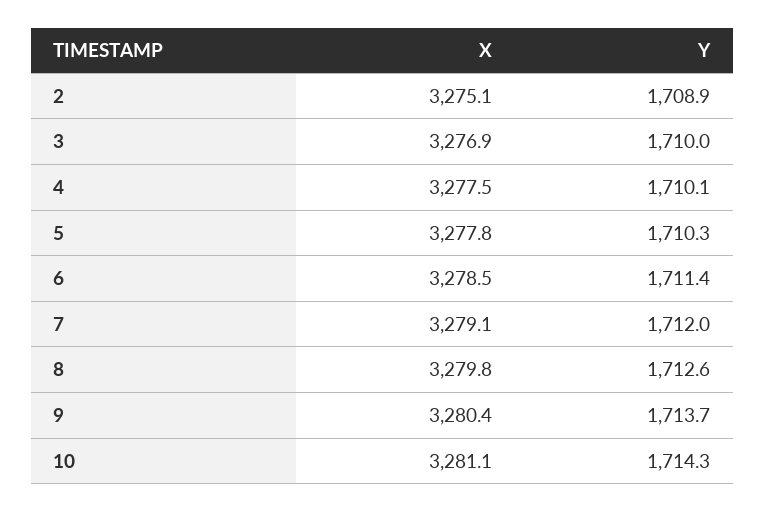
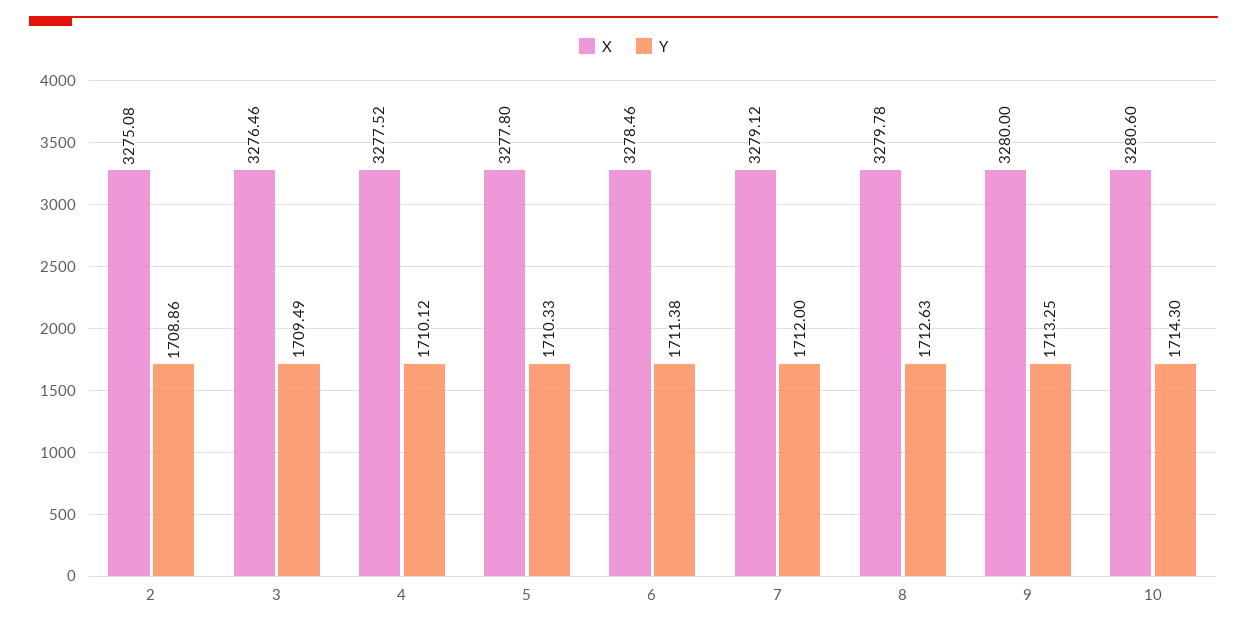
  {
    "X": {
      "2": 3275.08,
-     "3": 3276.9,
+     "3": 3276.46,
      "4": 3277.52,
      "5": 3277.8,
      "6": 3278.46,
      "7": 3279.12,
      "8": 3279.78,
-     "9": 3280.4,
+     "9": 3280,
-     "10": 3281.1
+     "10": 3280.6
    },
    "Y": {
      "2": 1708.86,
-     "3": 1710,
+     "3": 1709.49,
      "4": 1710.12,
      "5": 1710.33,
      "6": 1711.38,
      "7": 1712,
      "8": 1712.63,
-     "9": 1713.7,
+     "9": 1713.25,
      "10": 1714.3
    }
  }

